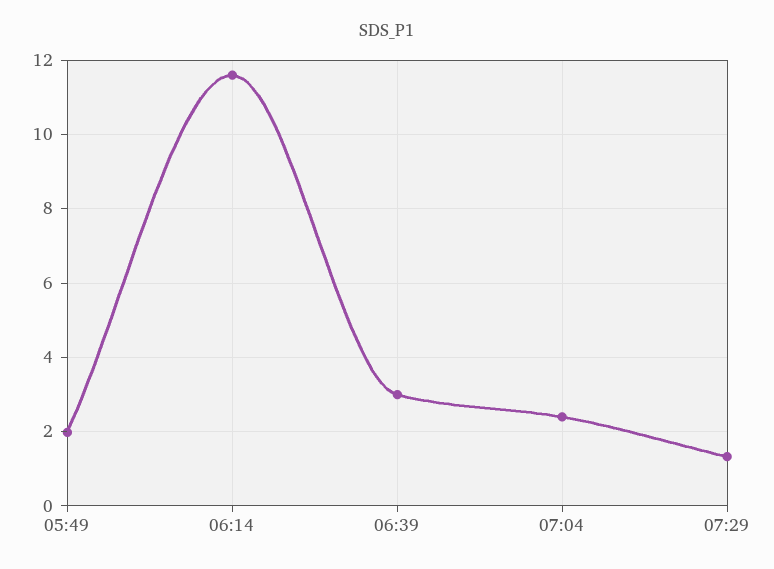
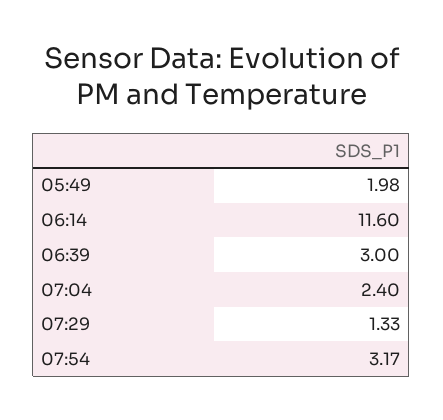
  {
    "05:49": 1.98,
    "06:14": 11.6,
    "06:39": 3,
    "07:04": 2.4,
-   "07:29": 1.33
+   "07:29": 1.33,
+   "07:54": 3.17
  }

